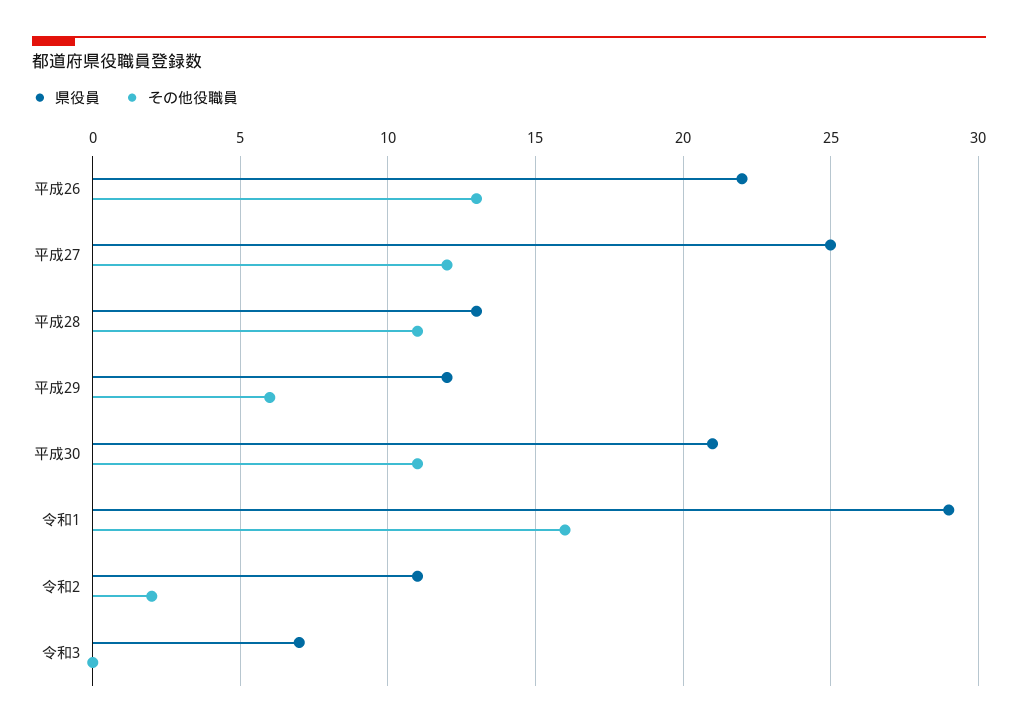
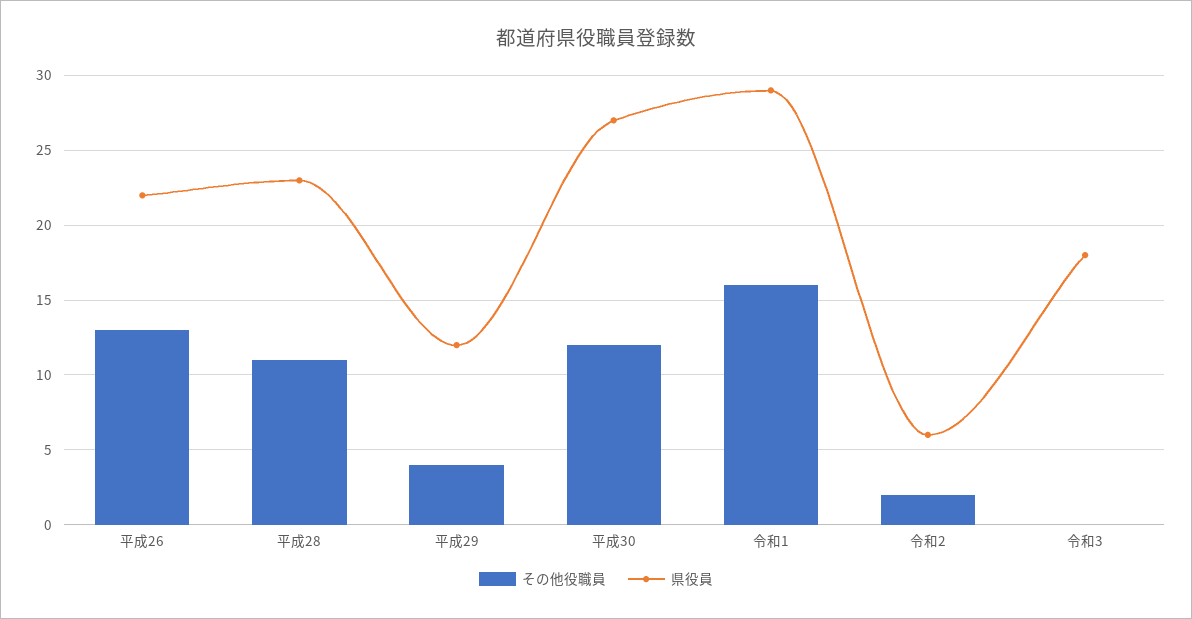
  {
    "県役員": {
      "平成26": 22,
-     "平成27": 25,
-     "平成28": 13,
+     "平成28": 23,
      "平成29": 12,
-     "平成30": 21,
+     "平成30": 27,
      "令和1": 29,
-     "令和2": 11,
+     "令和2": 6,
-     "令和3": 7
+     "令和3": 18
    },
    "その他役職員": {
      "平成26": 13,
-     "平成27": 12,
      "平成28": 11,
-     "平成29": 6,
+     "平成29": 4,
-     "平成30": 11,
+     "平成30": 12,
      "令和1": 16,
      "令和2": 2,
      "令和3": 0
    }
  }

